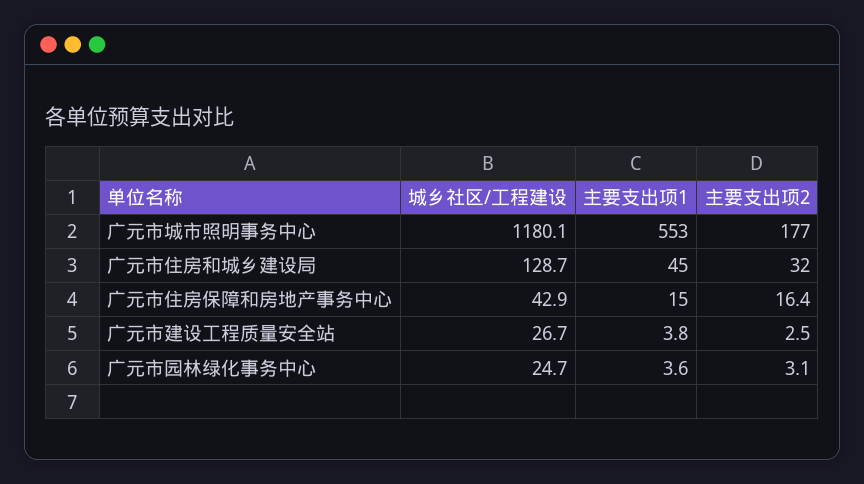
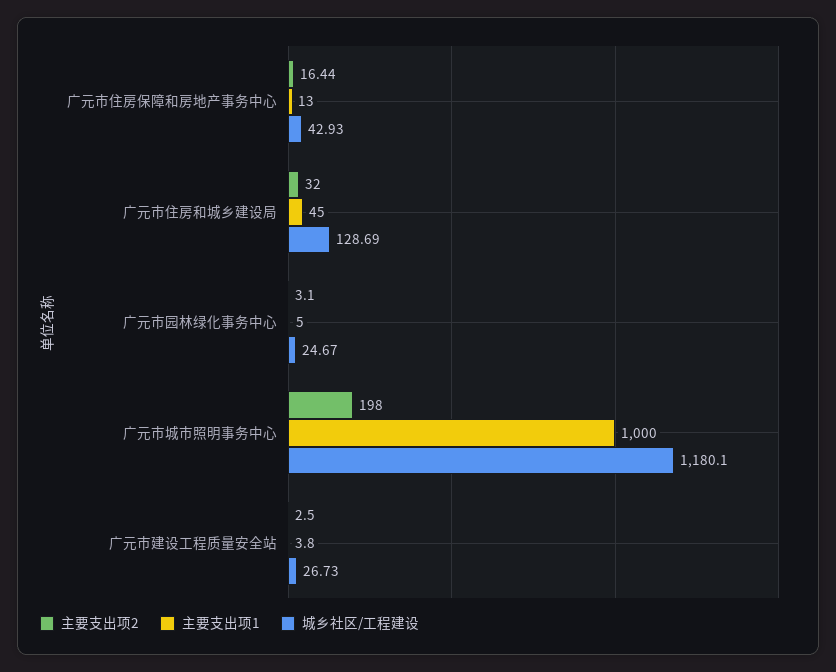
  {
    "城乡社区/工程建设": {
      "广元市城市照明事务中心": 1180.1,
      "广元市住房和城乡建设局": 128.69,
      "广元市住房保障和房地产事务中心": 42.93,
      "广元市建设工程质量安全站": 26.73,
      "广元市园林绿化事务中心": 24.67
    },
    "主要支出项1": {
-     "广元市城市照明事务中心": 553,
+     "广元市城市照明事务中心": 1000,
      "广元市住房和城乡建设局": 45,
-     "广元市住房保障和房地产事务中心": 15,
+     "广元市住房保障和房地产事务中心": 13,
      "广元市建设工程质量安全站": 3.8,
-     "广元市园林绿化事务中心": 3.6
+     "广元市园林绿化事务中心": 5
    },
    "主要支出项2": {
-     "广元市城市照明事务中心": 177,
+     "广元市城市照明事务中心": 198,
      "广元市住房和城乡建设局": 32,
      "广元市住房保障和房地产事务中心": 16.44,
      "广元市建设工程质量安全站": 2.5,
      "广元市园林绿化事务中心": 3.1
    }
  }

